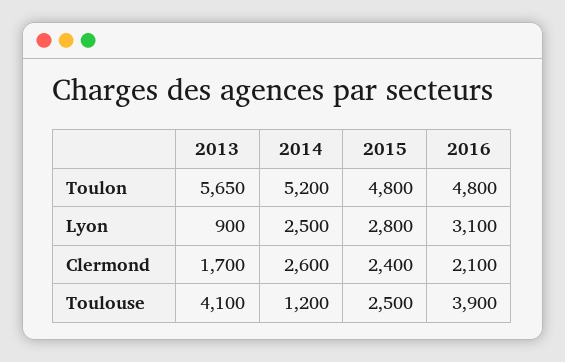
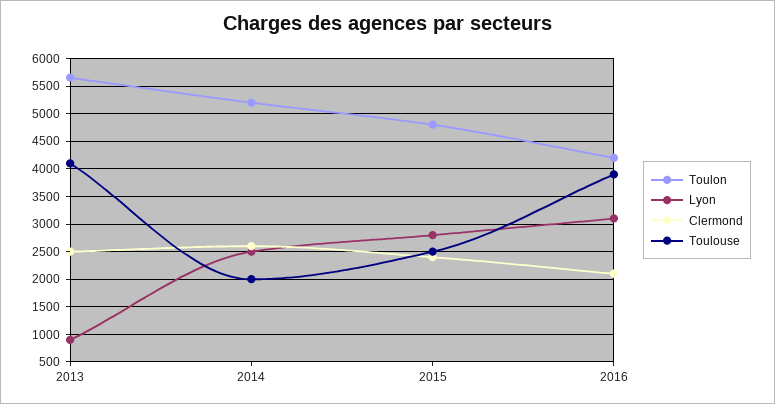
  {
    "Toulon": {
      "2013": 5650,
      "2014": 5200,
      "2015": 4800,
-     "2016": 4800
+     "2016": 4250
    },
    "Lyon": {
      "2013": 900,
      "2014": 2500,
      "2015": 2800,
      "2016": 3100
    },
    "Clermond": {
-     "2013": 1700,
+     "2013": 2500,
      "2014": 2600,
      "2015": 2400,
      "2016": 2100
    },
    "Toulouse": {
      "2013": 4100,
-     "2014": 1200,
+     "2014": 2000,
      "2015": 2500,
      "2016": 3900
    }
  }

